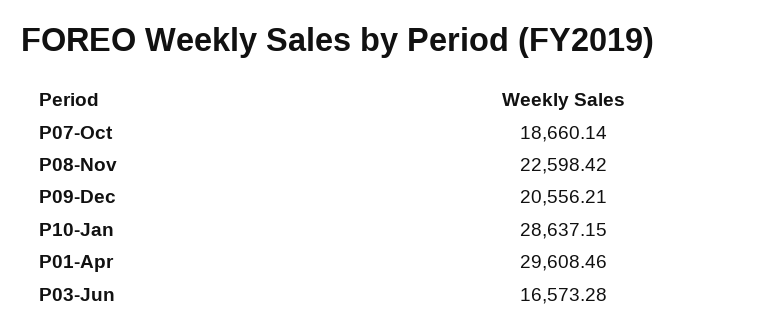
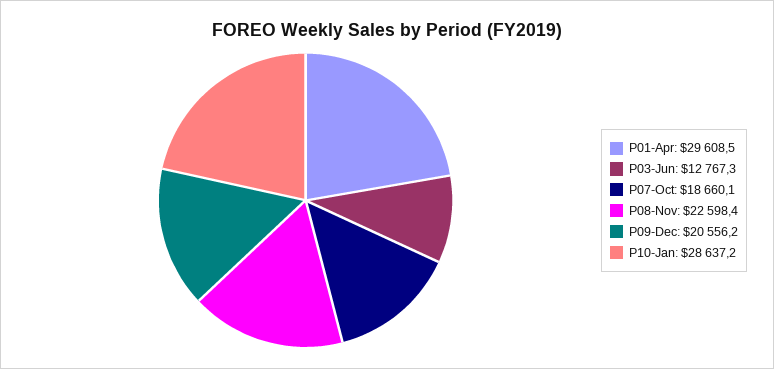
  {
    "P07-Oct": 18660.14,
    "P08-Nov": 22598.42,
    "P09-Dec": 20556.21,
    "P10-Jan": 28637.15,
    "P01-Apr": 29608.46,
-   "P03-Jun": 16573.28
+   "P03-Jun": 12767.3
  }

